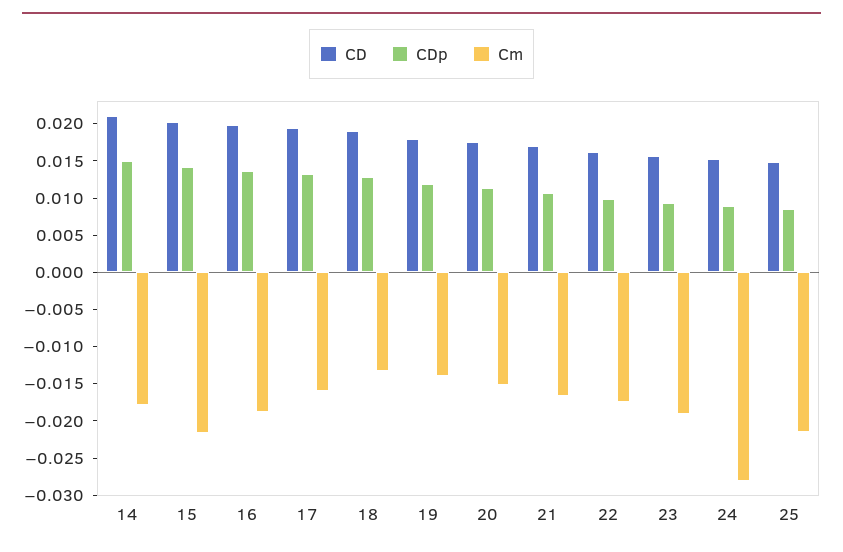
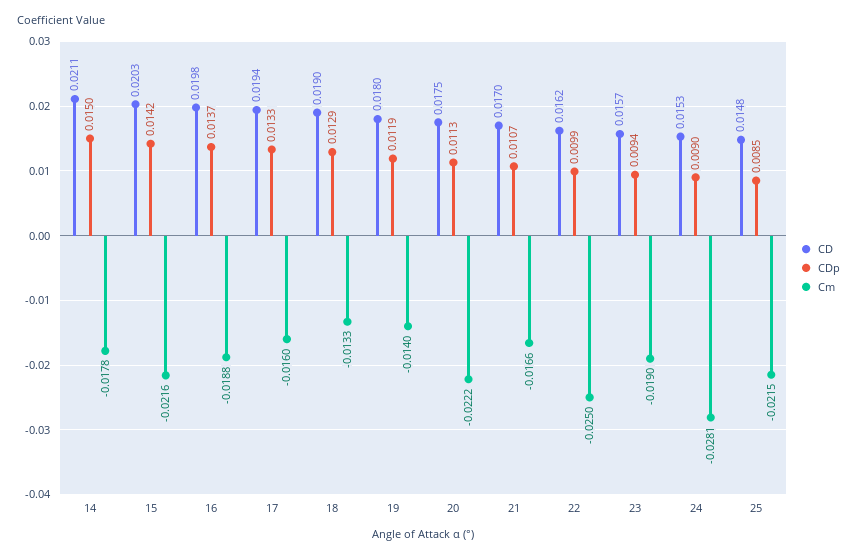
  {
    "CD": {
      "14": 0.0211,
      "15": 0.0203,
      "16": 0.0198,
      "17": 0.0194,
      "18": 0.019,
      "19": 0.018,
      "20": 0.0175,
      "21": 0.017,
      "22": 0.0162,
      "23": 0.0157,
      "24": 0.0153,
      "25": 0.0148
    },
    "CDp": {
      "14": 0.015,
      "15": 0.0142,
      "16": 0.0137,
      "17": 0.0133,
      "18": 0.0129,
      "19": 0.0119,
      "20": 0.0113,
      "21": 0.0107,
      "22": 0.0099,
      "23": 0.0094,
      "24": 0.009,
      "25": 0.0085
    },
    "Cm": {
      "14": -0.0178,
      "15": -0.0216,
      "16": -0.0188,
      "17": -0.016,
      "18": -0.0133,
      "19": -0.014,
-     "20": -0.015,
+     "20": -0.0222,
      "21": -0.0166,
-     "22": -0.0175,
+     "22": -0.025,
      "23": -0.019,
      "24": -0.0281,
      "25": -0.0215
    }
  }

